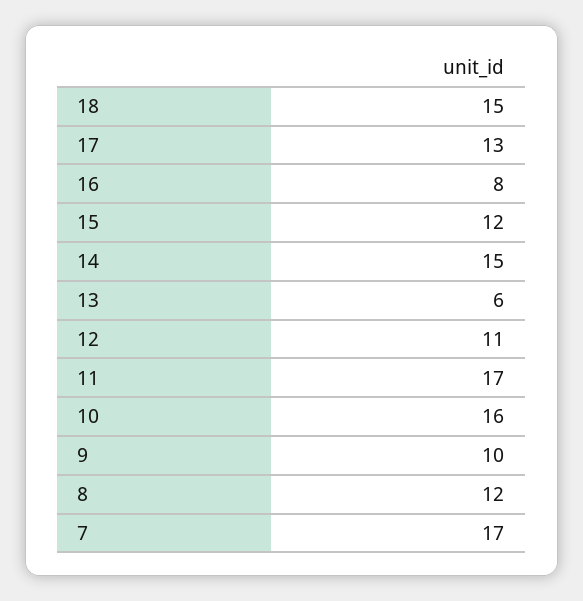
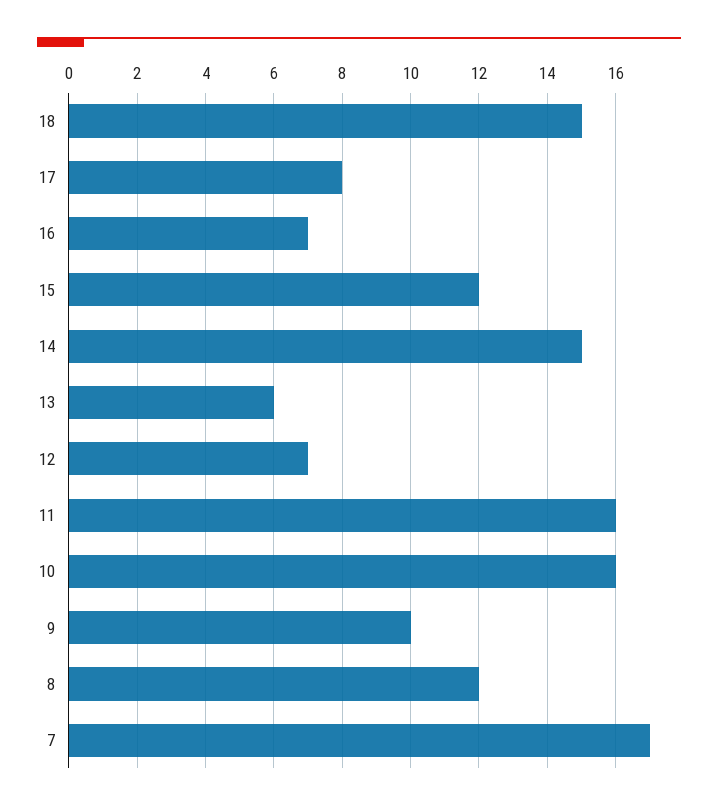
  {
    "18": 15,
-   "17": 13,
+   "17": 8,
-   "16": 8,
+   "16": 7,
    "15": 12,
    "14": 15,
    "13": 6,
-   "12": 11,
+   "12": 7,
-   "11": 17,
+   "11": 16,
    "10": 16,
    "9": 10,
    "8": 12,
    "7": 17
  }

